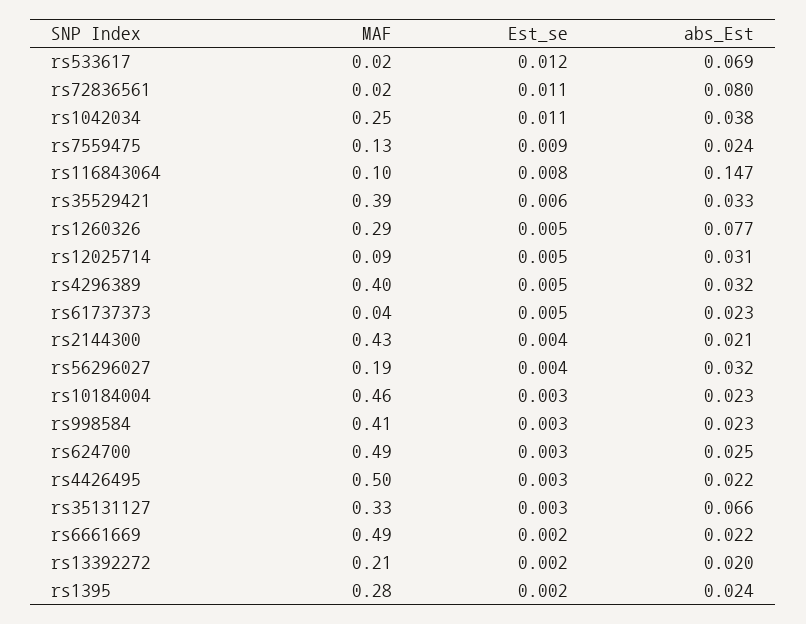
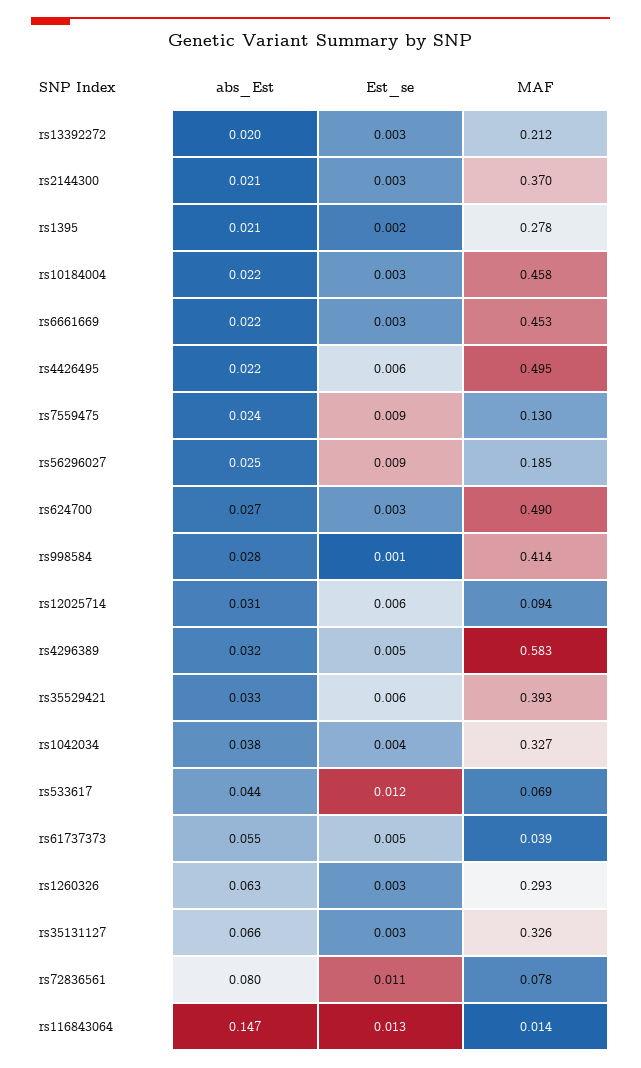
  {
    "MAF": {
-     "rs533617": 0.02,
+     "rs533617": 0.069,
-     "rs72836561": 0.02,
+     "rs72836561": 0.078,
-     "rs1042034": 0.25,
+     "rs1042034": 0.327,
      "rs7559475": 0.13,
-     "rs116843064": 0.1,
+     "rs116843064": 0.014,
      "rs35529421": 0.393,
      "rs1260326": 0.293,
      "rs12025714": 0.094,
-     "rs4296389": 0.4,
+     "rs4296389": 0.583,
      "rs61737373": 0.039,
-     "rs2144300": 0.43,
+     "rs2144300": 0.37,
      "rs56296027": 0.185,
      "rs10184004": 0.458,
      "rs998584": 0.414,
      "rs624700": 0.49,
      "rs4426495": 0.495,
      "rs35131127": 0.326,
-     "rs6661669": 0.49,
+     "rs6661669": 0.453,
      "rs13392272": 0.212,
      "rs1395": 0.278
    },
    "Est_se": {
      "rs533617": 0.012,
      "rs72836561": 0.011,
-     "rs1042034": 0.011,
+     "rs1042034": 0.004,
      "rs7559475": 0.009,
-     "rs116843064": 0.008,
+     "rs116843064": 0.013,
      "rs35529421": 0.006,
-     "rs1260326": 0.005,
+     "rs1260326": 0.003,
-     "rs12025714": 0.005,
+     "rs12025714": 0.006,
      "rs4296389": 0.005,
      "rs61737373": 0.005,
-     "rs2144300": 0.004,
+     "rs2144300": 0.003,
-     "rs56296027": 0.004,
+     "rs56296027": 0.009,
      "rs10184004": 0.003,
-     "rs998584": 0.003,
+     "rs998584": 0.001,
      "rs624700": 0.003,
-     "rs4426495": 0.003,
+     "rs4426495": 0.006,
      "rs35131127": 0.003,
-     "rs6661669": 0.002,
+     "rs6661669": 0.003,
-     "rs13392272": 0.002,
+     "rs13392272": 0.003,
      "rs1395": 0.002
    },
    "abs_Est": {
-     "rs533617": 0.069,
+     "rs533617": 0.044,
      "rs72836561": 0.08,
      "rs1042034": 0.038,
      "rs7559475": 0.024,
      "rs116843064": 0.147,
      "rs35529421": 0.033,
-     "rs1260326": 0.077,
+     "rs1260326": 0.063,
      "rs12025714": 0.031,
      "rs4296389": 0.032,
-     "rs61737373": 0.023,
+     "rs61737373": 0.055,
      "rs2144300": 0.021,
-     "rs56296027": 0.032,
+     "rs56296027": 0.025,
-     "rs10184004": 0.023,
+     "rs10184004": 0.022,
-     "rs998584": 0.023,
+     "rs998584": 0.028,
-     "rs624700": 0.025,
+     "rs624700": 0.027,
      "rs4426495": 0.022,
      "rs35131127": 0.066,
      "rs6661669": 0.022,
      "rs13392272": 0.02,
-     "rs1395": 0.024
+     "rs1395": 0.021
    }
  }

